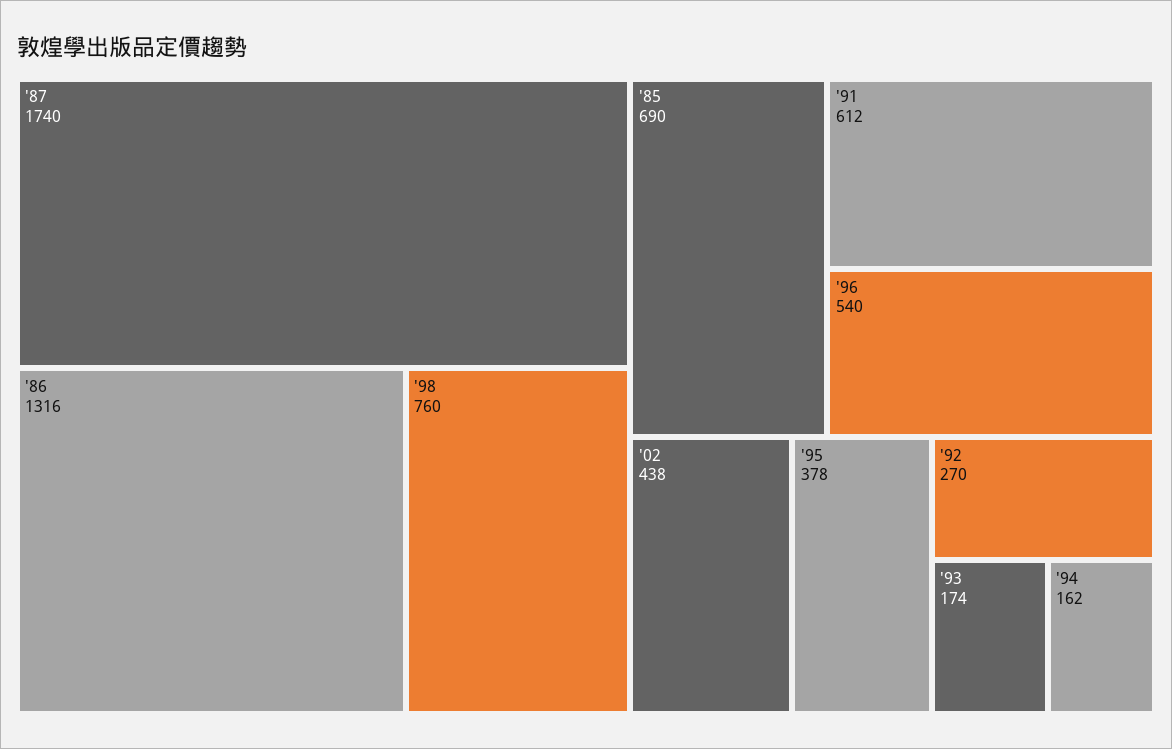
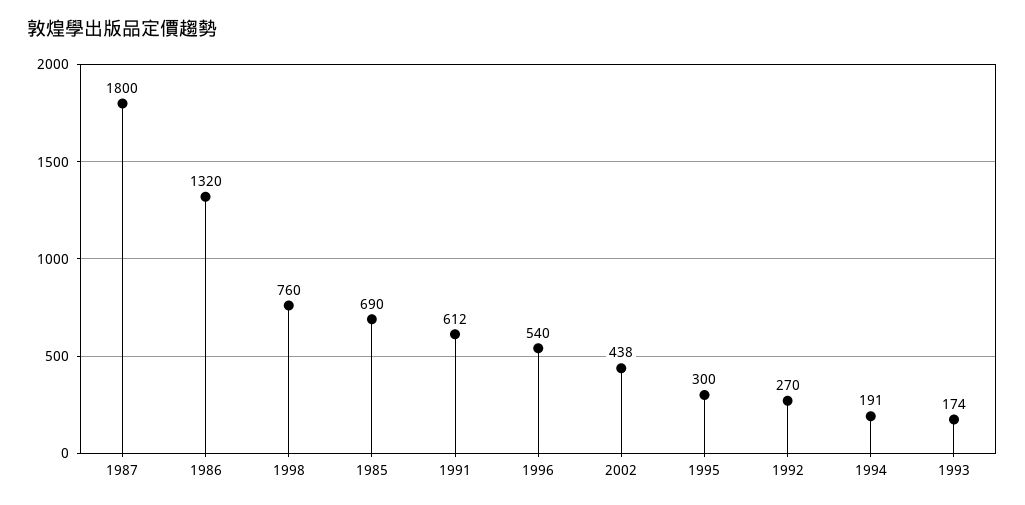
  {
-   "'87": 1740,
+   "'87": 1800,
-   "'86": 1316,
+   "'86": 1320,
    "'98": 760,
    "'85": 690,
    "'91": 612,
    "'96": 540,
    "'02": 438,
-   "'95": 378,
+   "'95": 300,
    "'92": 270,
    "'93": 174,
-   "'94": 162
+   "'94": 191
  }

